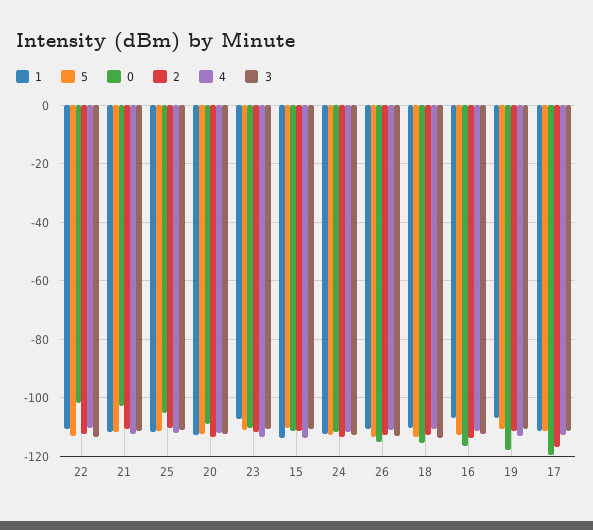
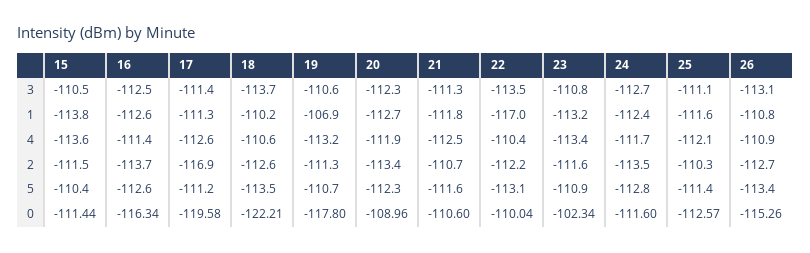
  {
    "1": {
-     "22": -110,
+     "22": -117,
      "21": -111.8,
      "25": -111.6,
      "20": -112.7,
-     "23": -107.5,
+     "23": -113.2,
      "15": -113.8,
      "24": -112.4,
      "26": -110.8,
      "18": -110.2,
-     "16": -107.5,
+     "16": -112.6,
      "19": -106.9,
      "17": -111.3
    },
    "5": {
      "22": -113.1,
      "21": -111.6,
      "25": -111.4,
      "20": -112.3,
      "23": -110.9,
      "15": -110.4,
      "24": -112.8,
      "26": -113.4,
      "18": -113.5,
      "16": -112.6,
      "19": -110.7,
      "17": -111.2
    },
    "0": {
-     "22": -102.5,
+     "22": -110.04,
-     "21": -102.5,
+     "21": -110.6,
-     "25": -105,
+     "25": -112.57,
      "20": -108.96,
-     "23": -110,
+     "23": -102.34,
      "15": -111.44,
      "24": -111.6,
      "26": -115.26,
-     "18": -115,
+     "18": -122.21,
      "16": -116.34,
      "19": -117.8,
      "17": -119.58
    },
    "2": {
      "22": -112.2,
      "21": -110.7,
      "25": -110.3,
      "20": -113.4,
      "23": -111.6,
      "15": -111.5,
      "24": -113.5,
      "26": -112.7,
      "18": -112.6,
      "16": -113.7,
      "19": -111.3,
      "17": -116.9
    },
    "4": {
      "22": -110.4,
      "21": -112.5,
      "25": -112.1,
      "20": -111.9,
      "23": -113.4,
      "15": -113.6,
      "24": -111.7,
      "26": -110.9,
      "18": -110.6,
      "16": -111.4,
      "19": -113.2,
      "17": -112.6
    },
    "3": {
      "22": -113.5,
      "21": -111.3,
      "25": -111.1,
      "20": -112.3,
      "23": -110.8,
      "15": -110.5,
      "24": -112.7,
      "26": -113.1,
      "18": -113.7,
      "16": -112.5,
      "19": -110.6,
      "17": -111.4
    }
  }

